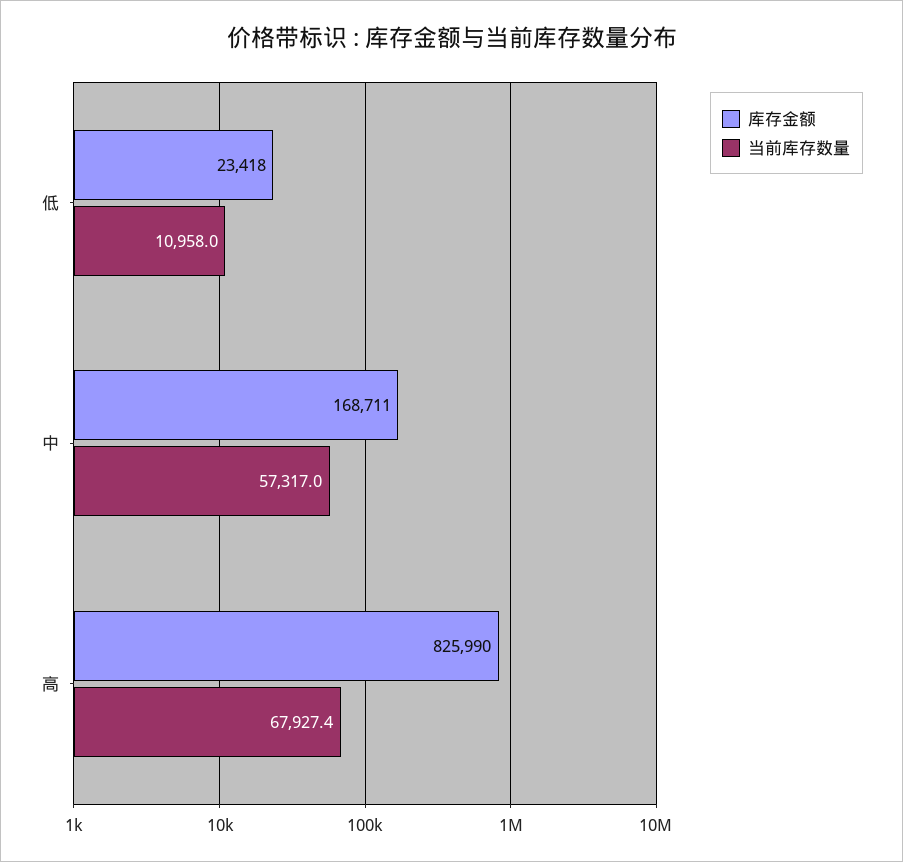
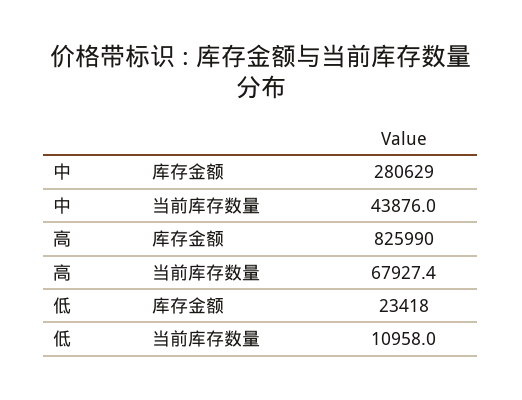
  {
    "库存金额": {
      "低": 23418,
-     "中": 168711,
+     "中": 280629,
      "高": 825990
    },
    "当前库存数量": {
      "低": 10958,
-     "中": 57317,
+     "中": 43876,
      "高": 67927.4
    }
  }

